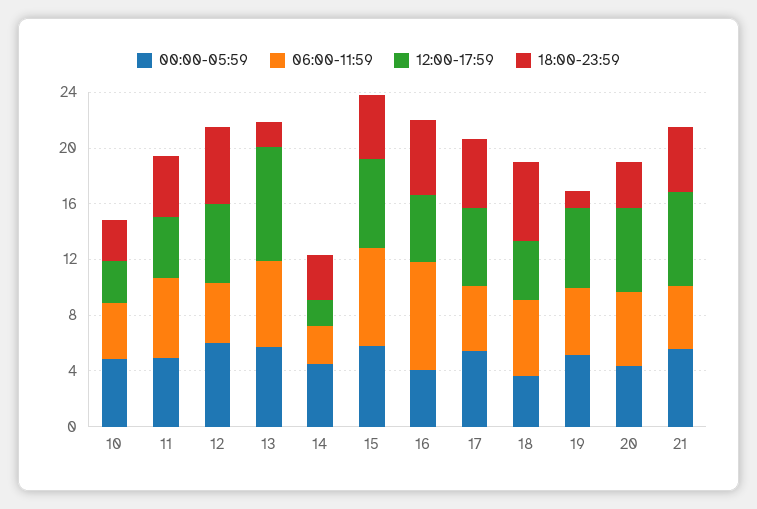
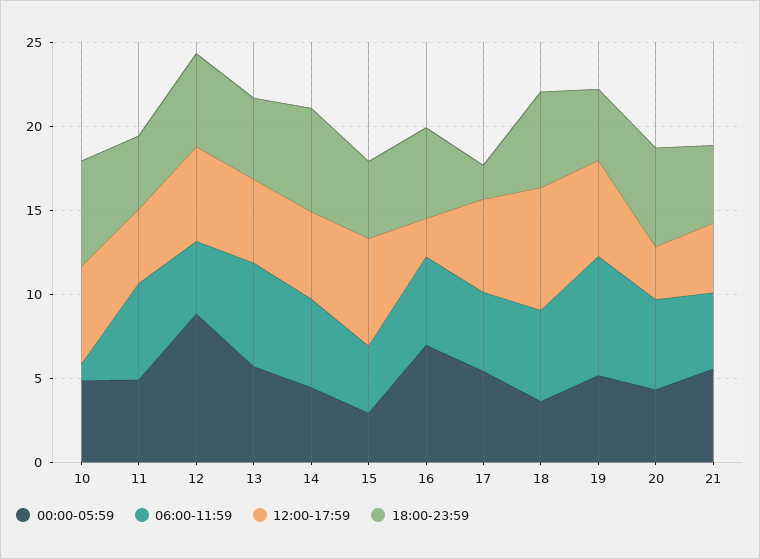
  {
    "00:00-05:59": {
      "10": 5,
      "11": 5,
-     "12": 6,
+     "12": 9,
      "13": 6,
      "14": 4,
-     "15": 6,
+     "15": 3,
-     "16": 4,
+     "16": 7,
      "17": 5,
      "18": 4,
      "19": 5,
      "20": 4,
      "21": 6
    },
    "06:00-11:59": {
-     "10": 4,
+     "10": 1,
      "11": 6,
      "12": 4,
      "13": 6,
-     "14": 3,
+     "14": 5,
-     "15": 7,
+     "15": 4,
-     "16": 8,
+     "16": 5,
      "17": 5,
      "18": 5,
-     "19": 5,
+     "19": 7,
      "20": 5,
      "21": 5
    },
    "12:00-17:59": {
-     "10": 3,
+     "10": 6,
      "11": 4,
      "12": 6,
-     "13": 8,
+     "13": 5,
-     "14": 2,
+     "14": 5,
      "15": 6,
-     "16": 5,
+     "16": 2,
      "17": 6,
-     "18": 4,
+     "18": 7,
      "19": 6,
-     "20": 6,
+     "20": 3,
-     "21": 7
+     "21": 4
    },
    "18:00-23:59": {
-     "10": 3,
+     "10": 6,
      "11": 4,
      "12": 6,
-     "13": 2,
+     "13": 5,
-     "14": 3,
+     "14": 6,
      "15": 5,
      "16": 5,
-     "17": 5,
+     "17": 2,
      "18": 6,
-     "19": 1,
+     "19": 4,
-     "20": 3,
+     "20": 6,
      "21": 5
    }
  }

